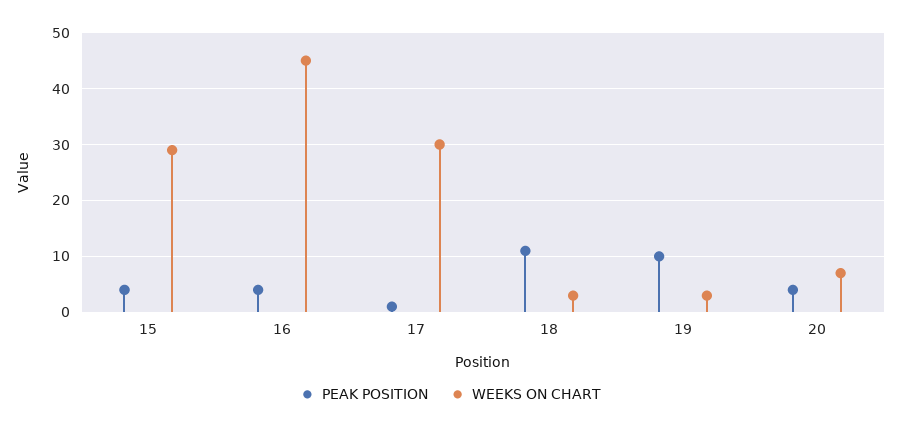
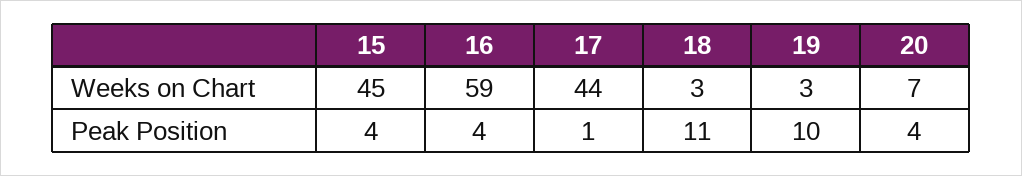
  {
    "PEAK POSITION": {
      "15": 4,
      "16": 4,
      "17": 1,
      "18": 11,
      "19": 10,
      "20": 4
    },
    "WEEKS ON CHART": {
-     "15": 30,
+     "15": 45,
-     "16": 45,
+     "16": 59,
-     "17": 30,
+     "17": 44,
      "18": 3,
      "19": 3,
      "20": 7
    }
  }

